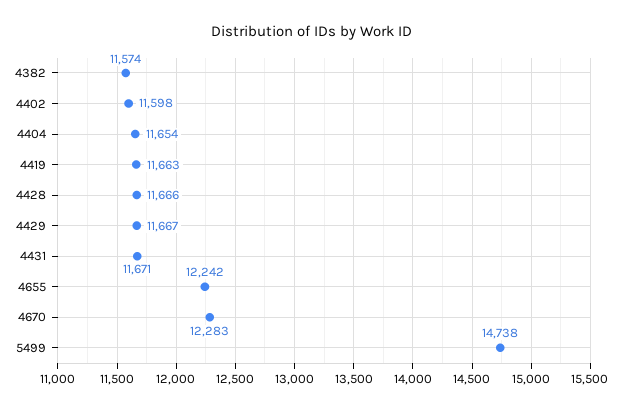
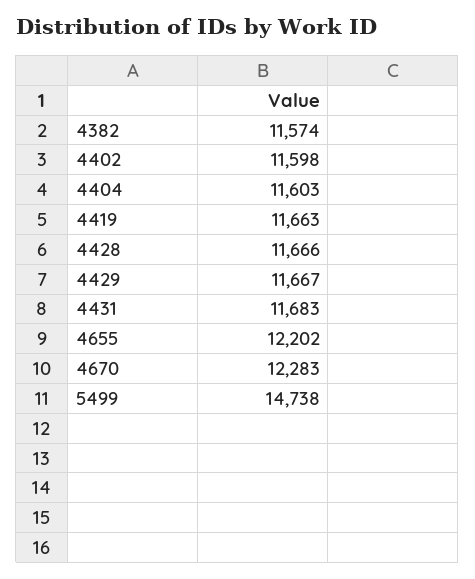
  {
    "4382": 11574,
    "4402": 11598,
-   "4404": 11654,
+   "4404": 11603,
    "4419": 11663,
    "4428": 11666,
    "4429": 11667,
-   "4431": 11671,
+   "4431": 11683,
-   "4655": 12242,
+   "4655": 12202,
    "4670": 12283,
    "5499": 14738
  }

